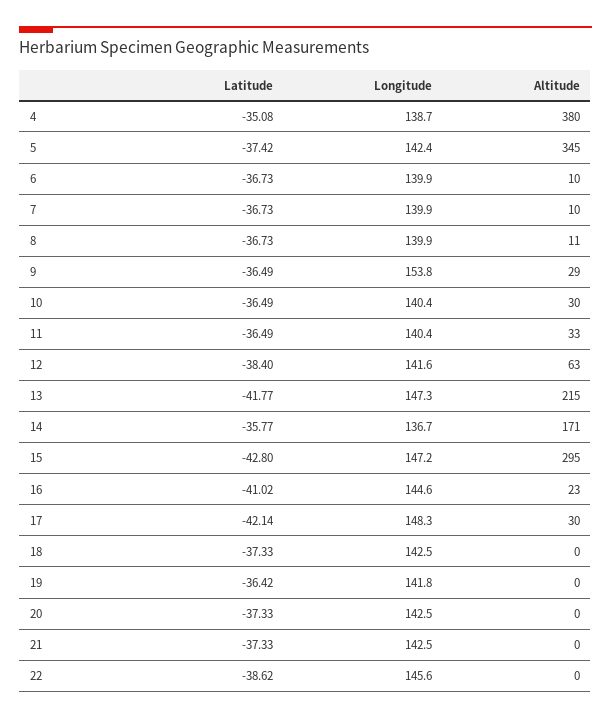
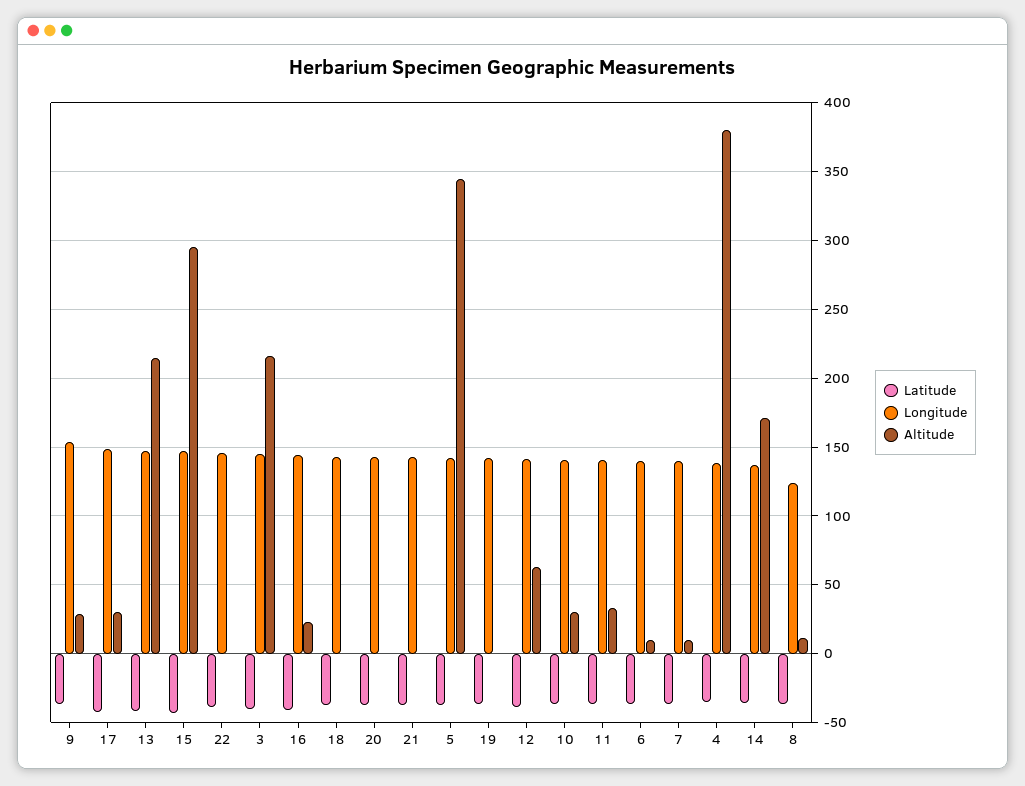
  {
    "Latitude": {
      "4": -35.08,
      "5": -37.42,
      "6": -36.73,
      "7": -36.73,
      "8": -36.73,
      "9": -36.49,
      "10": -36.49,
      "11": -36.49,
      "12": -38.4,
      "13": -41.77,
      "14": -35.77,
      "15": -42.8,
      "16": -41.02,
      "17": -42.14,
      "18": -37.33,
      "19": -36.42,
      "20": -37.33,
      "21": -37.33,
-     "22": -38.62
+     "22": -38.62,
+     "3": -40
    },
    "Longitude": {
      "4": 138.7,
      "5": 142.4,
      "6": 139.9,
      "7": 139.9,
-     "8": 139.9,
+     "8": 125,
      "9": 153.8,
      "10": 140.4,
      "11": 140.4,
      "12": 141.6,
      "13": 147.3,
      "14": 136.7,
      "15": 147.2,
      "16": 144.6,
      "17": 148.3,
      "18": 142.5,
      "19": 141.8,
      "20": 142.5,
      "21": 142.5,
-     "22": 145.6
+     "22": 145.6,
+     "3": 145
    },
    "Altitude": {
      "4": 380,
      "5": 345,
      "6": 10,
      "7": 10,
      "8": 11,
      "9": 29,
      "10": 30,
      "11": 33,
      "12": 63,
      "13": 215,
      "14": 171,
      "15": 295,
      "16": 23,
      "17": 30,
      "18": 0,
      "19": 0,
      "20": 0,
      "21": 0,
-     "22": 0
+     "22": 0,
+     "3": 215
    }
  }

